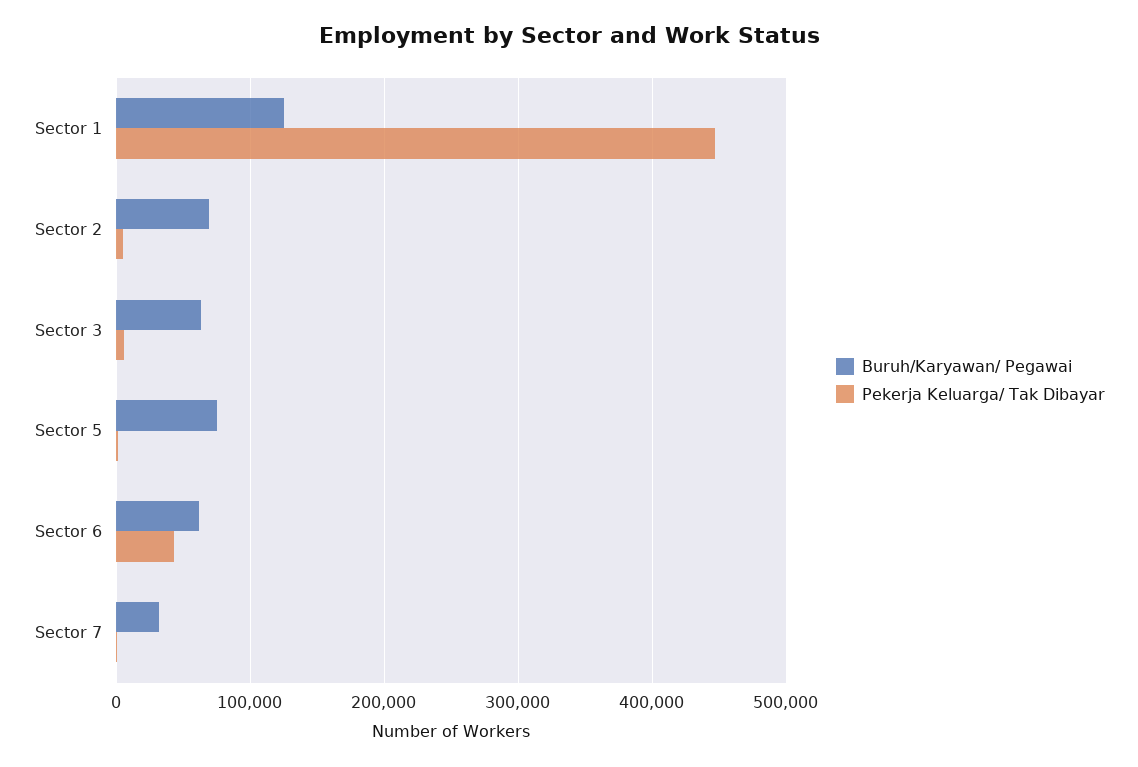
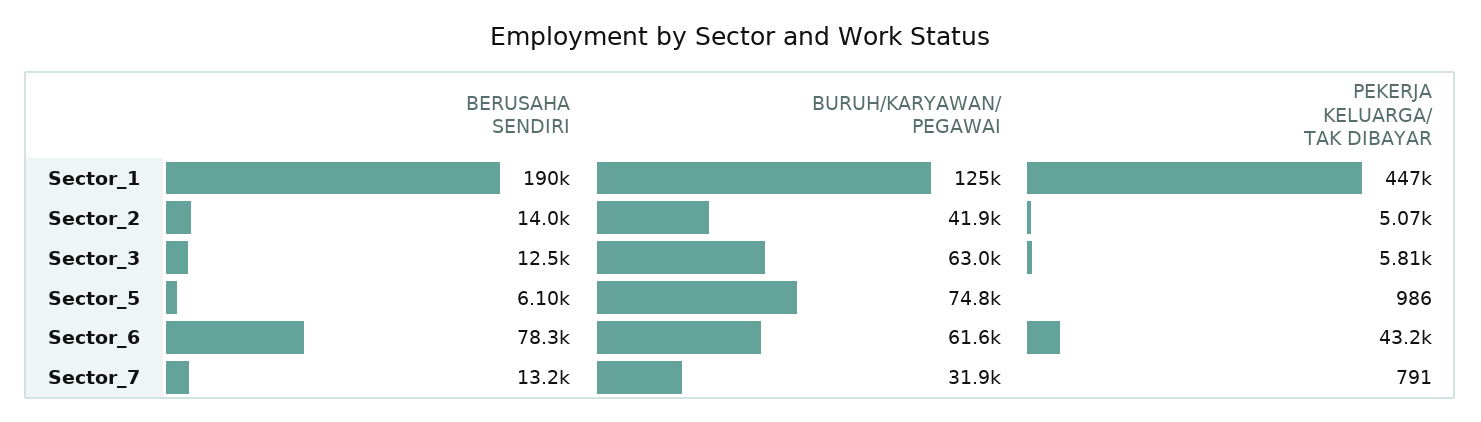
  {
    "Buruh/Karyawan/ Pegawai": {
      "Sector 1": 125000,
-     "Sector 2": 70000,
+     "Sector 2": 41900,
      "Sector 3": 63000,
      "Sector 5": 74800,
      "Sector 6": 61600,
      "Sector 7": 31900
    },
    "Pekerja Keluarga/ Tak Dibayar": {
      "Sector 1": 447000,
      "Sector 2": 5070,
      "Sector 3": 5810,
      "Sector 5": 986,
      "Sector 6": 43200,
      "Sector 7": 791
-   }
+   },
+   "BERUSAHA SENDIRI": {
+     "Sector 1": 190000,
+     "Sector 2": 14000,
+     "Sector 3": 12500,
+     "Sector 5": 6100,
+     "Sector 6": 78300,
+     "Sector 7": 13200
+   }
  }

